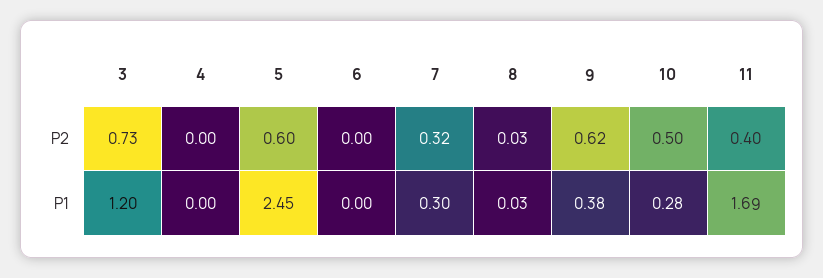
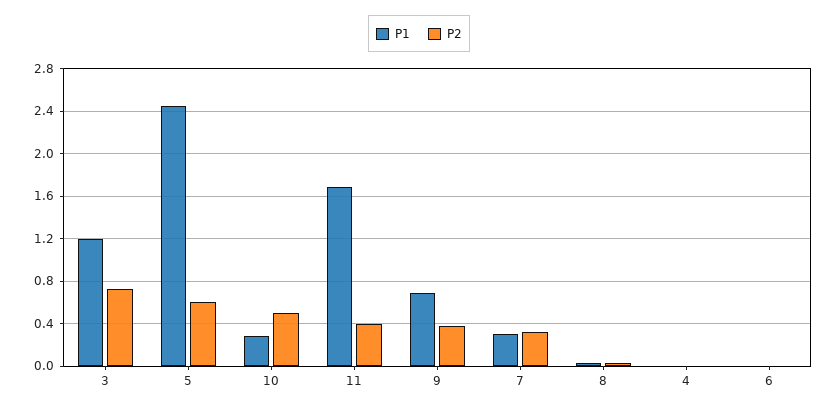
  {
    "P2": {
      "3": 0.73,
      "4": 0,
      "5": 0.6,
      "6": 0,
      "7": 0.32,
      "8": 0.03,
-     "9": 0.62,
+     "9": 0.4,
      "10": 0.5,
      "11": 0.4
    },
    "P1": {
      "3": 1.2,
      "4": 0,
      "5": 2.45,
      "6": 0,
      "7": 0.3,
      "8": 0.03,
-     "9": 0.38,
+     "9": 0.7,
      "10": 0.28,
      "11": 1.69
    }
  }

